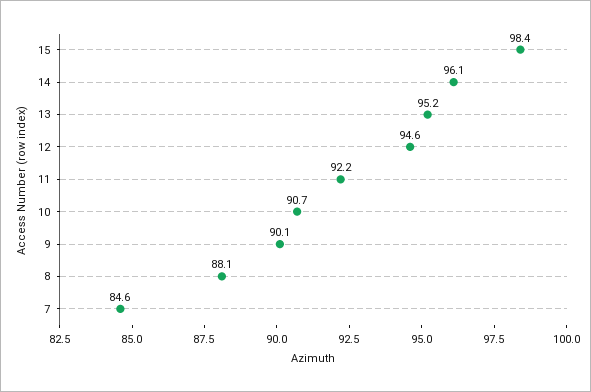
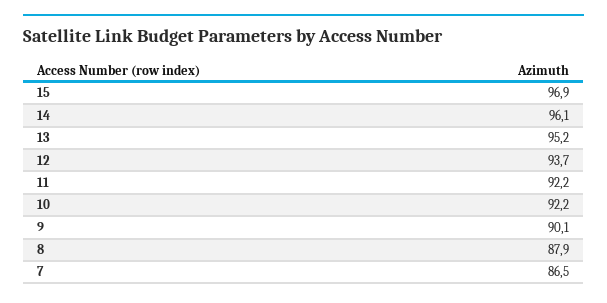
  {
-   "15": 98.4,
+   "15": 96.9,
    "14": 96.1,
    "13": 95.2,
-   "12": 94.6,
+   "12": 93.7,
    "11": 92.2,
-   "10": 90.7,
+   "10": 92.2,
    "9": 90.1,
-   "8": 88.1,
+   "8": 87.9,
-   "7": 84.6
+   "7": 86.5
  }

